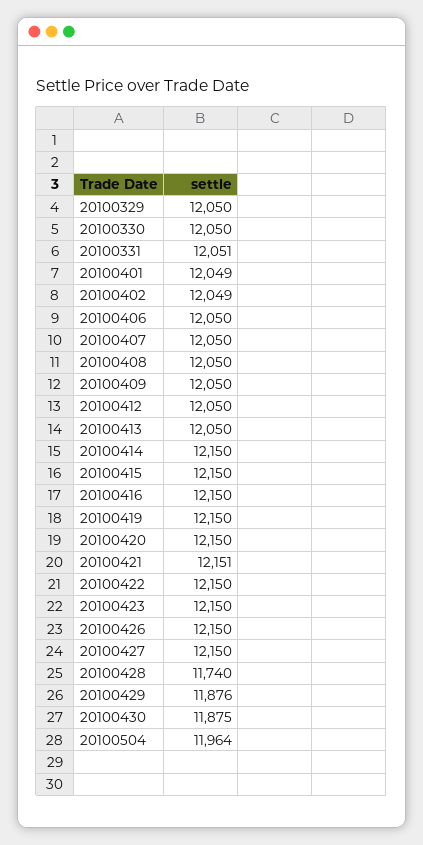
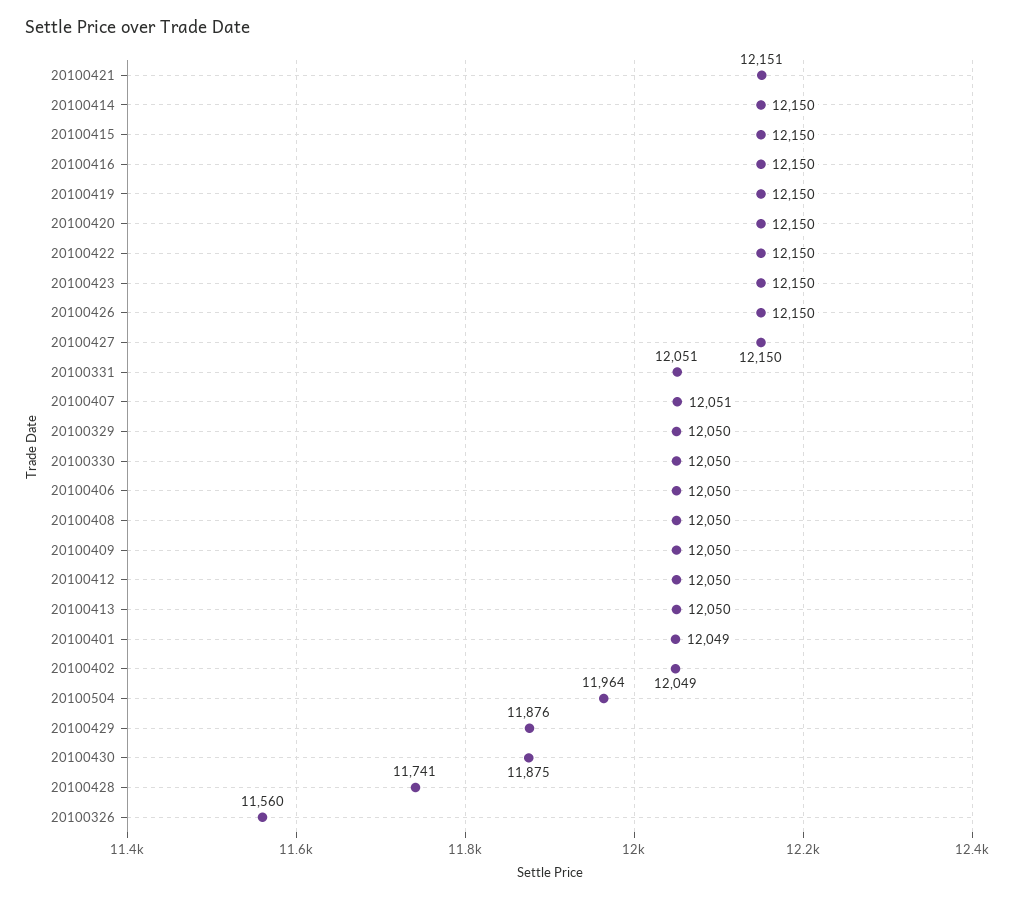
  {
    "20100329": 12050,
    "20100330": 12050,
    "20100331": 12051,
    "20100401": 12049,
    "20100402": 12049,
    "20100406": 12050,
-   "20100407": 12050,
+   "20100407": 12051,
    "20100408": 12050,
    "20100409": 12050,
    "20100412": 12050,
    "20100413": 12050,
    "20100414": 12150,
    "20100415": 12150,
    "20100416": 12150,
    "20100419": 12150,
    "20100420": 12150,
    "20100421": 12151,
    "20100422": 12150,
    "20100423": 12150,
    "20100426": 12150,
    "20100427": 12150,
-   "20100428": 11740,
+   "20100428": 11741,
    "20100429": 11876,
    "20100430": 11875,
-   "20100504": 11964
+   "20100504": 11964,
+   "20100326": 11560
  }

